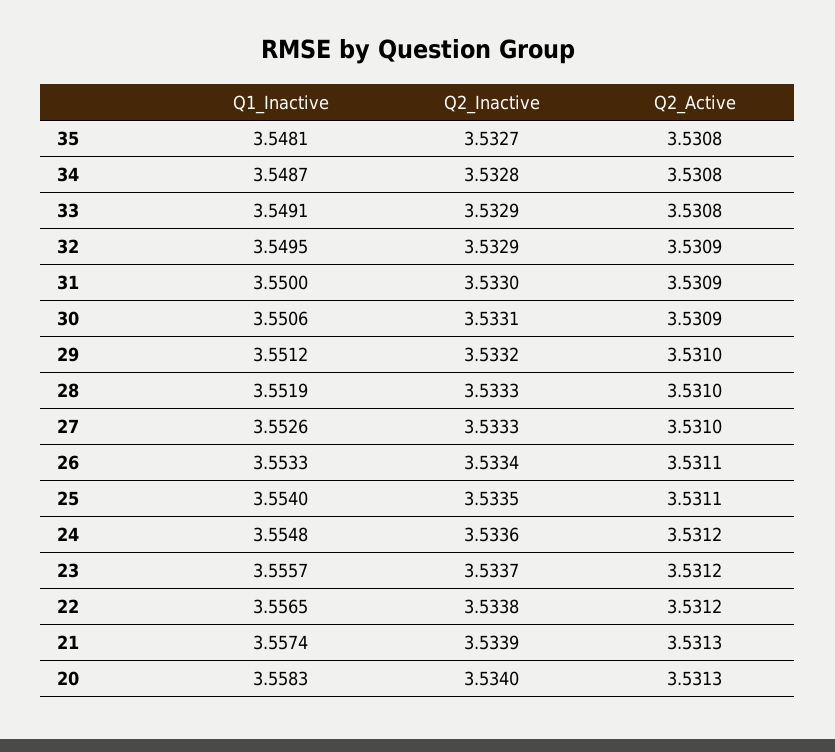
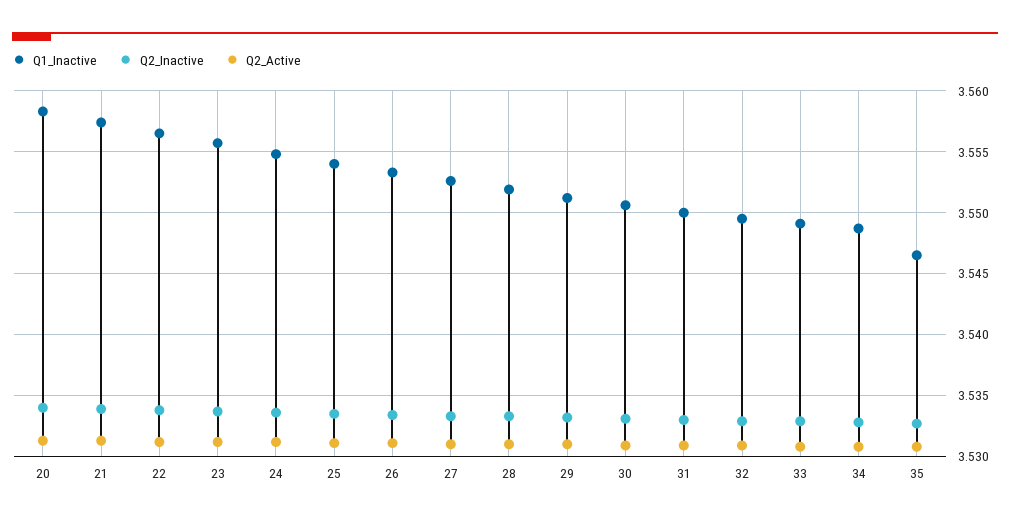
  {
    "Q1_Inactive": {
-     "35": 3.5481,
+     "35": 3.5465,
      "34": 3.5487,
      "33": 3.5491,
      "32": 3.5495,
      "31": 3.55,
      "30": 3.5506,
      "29": 3.5512,
      "28": 3.5519,
      "27": 3.5526,
      "26": 3.5533,
      "25": 3.554,
      "24": 3.5548,
      "23": 3.5557,
      "22": 3.5565,
      "21": 3.5574,
      "20": 3.5583
    },
    "Q2_Inactive": {
      "35": 3.5327,
      "34": 3.5328,
      "33": 3.5329,
      "32": 3.5329,
      "31": 3.533,
      "30": 3.5331,
      "29": 3.5332,
      "28": 3.5333,
      "27": 3.5333,
      "26": 3.5334,
      "25": 3.5335,
      "24": 3.5336,
      "23": 3.5337,
      "22": 3.5338,
      "21": 3.5339,
      "20": 3.534
    },
    "Q2_Active": {
      "35": 3.5308,
      "34": 3.5308,
      "33": 3.5308,
      "32": 3.5309,
      "31": 3.5309,
      "30": 3.5309,
      "29": 3.531,
      "28": 3.531,
      "27": 3.531,
      "26": 3.5311,
      "25": 3.5311,
      "24": 3.5312,
      "23": 3.5312,
      "22": 3.5312,
      "21": 3.5313,
      "20": 3.5313
    }
  }

